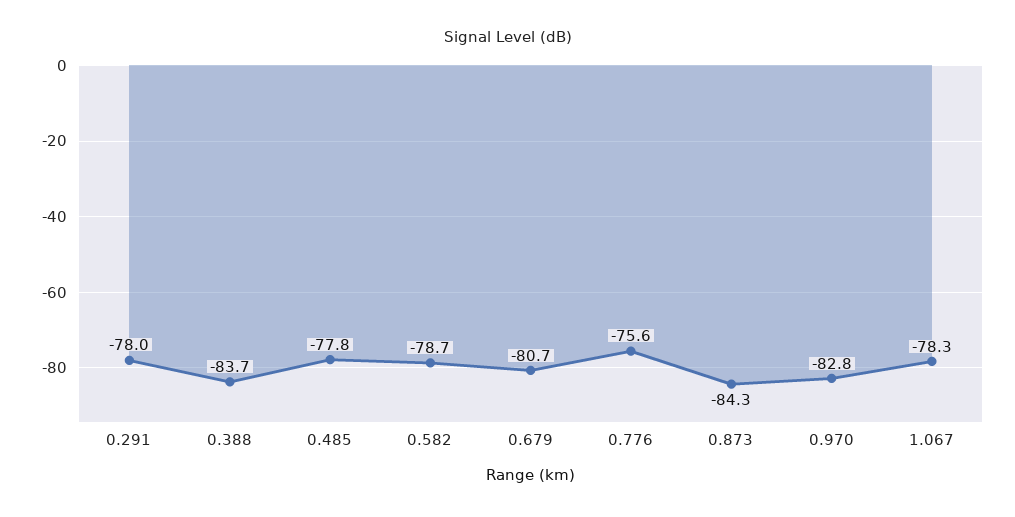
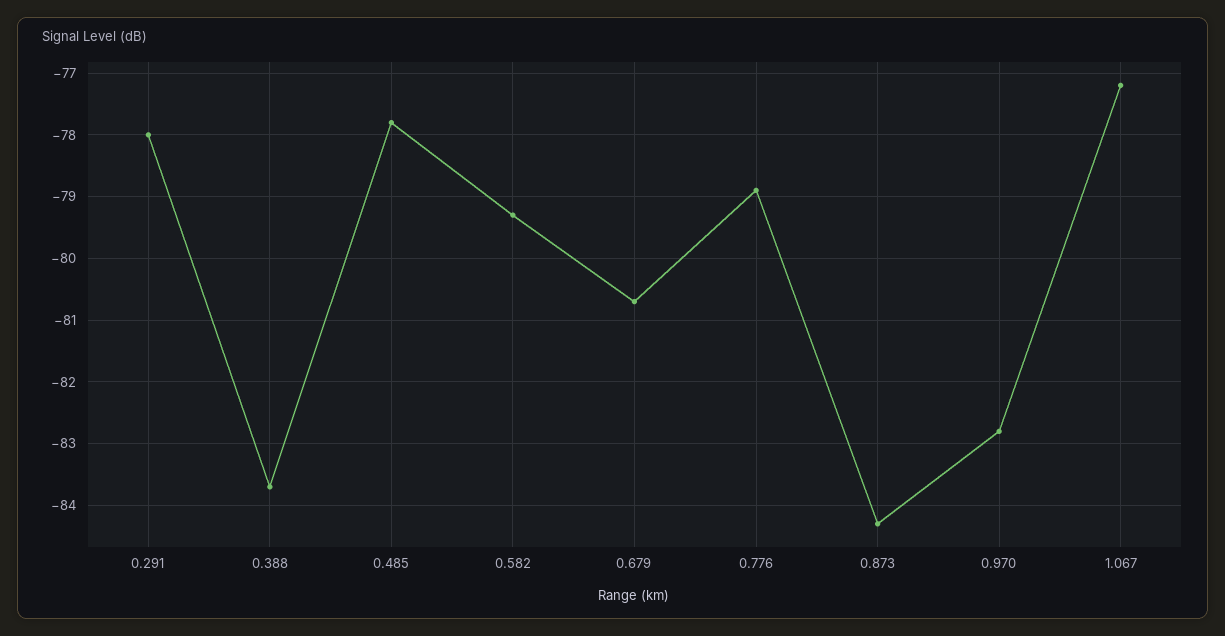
  {
    "0.291": -78,
    "0.388": -83.7,
    "0.485": -77.8,
-   "0.582": -78.7,
+   "0.582": -79.3,
    "0.679": -80.7,
-   "0.776": -75.6,
+   "0.776": -78.9,
    "0.873": -84.3,
    "0.970": -82.8,
-   "1.067": -78.3
+   "1.067": -77.2
  }

